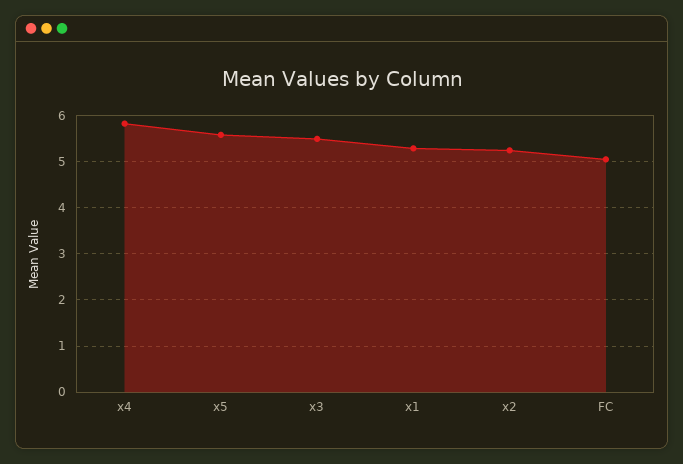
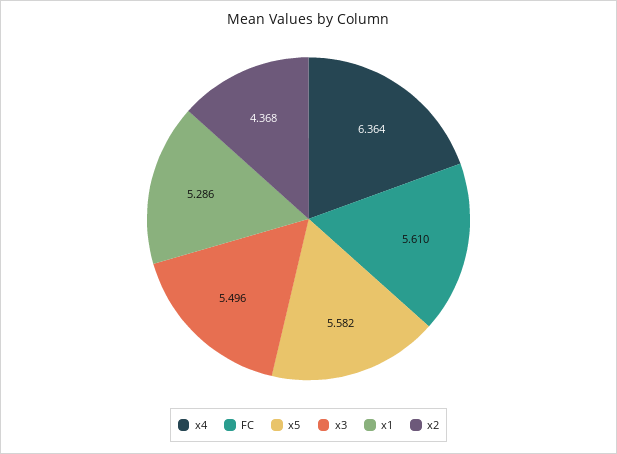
  {
-   "x4": 5.8,
+   "x4": 6.364,
    "x5": 5.582,
    "x3": 5.496,
    "x1": 5.286,
-   "x2": 5.2,
+   "x2": 4.368,
-   "FC": 5
+   "FC": 5.61
  }

